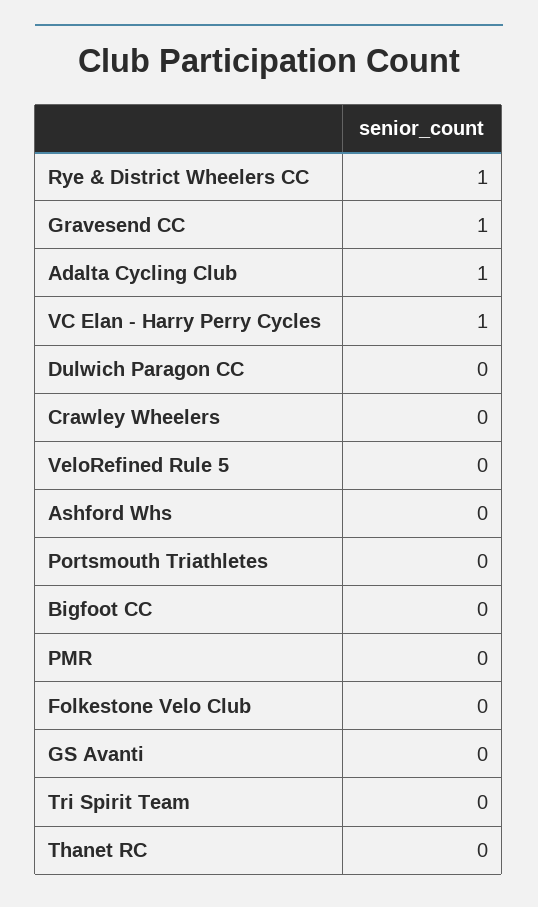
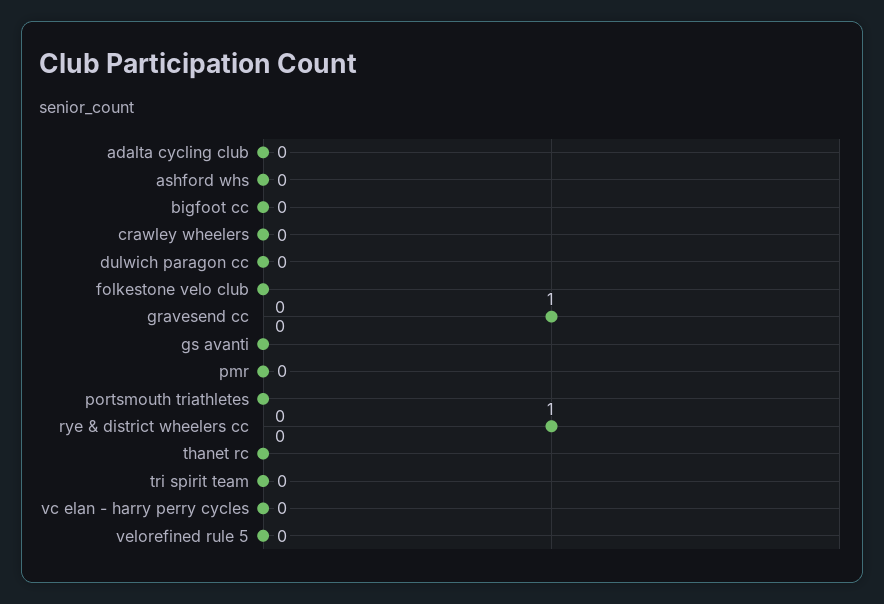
  {
    "Rye & District Wheelers CC": 1,
    "Gravesend CC": 1,
-   "Adalta Cycling Club": 1,
+   "Adalta Cycling Club": 0,
-   "VC Elan - Harry Perry Cycles": 1,
+   "VC Elan - Harry Perry Cycles": 0,
    "Dulwich Paragon CC": 0,
    "Crawley Wheelers": 0,
    "VeloRefined Rule 5": 0,
    "Ashford Whs": 0,
    "Portsmouth Triathletes": 0,
    "Bigfoot CC": 0,
    "PMR": 0,
    "Folkestone Velo Club": 0,
    "GS Avanti": 0,
    "Tri Spirit Team": 0,
    "Thanet RC": 0
  }

